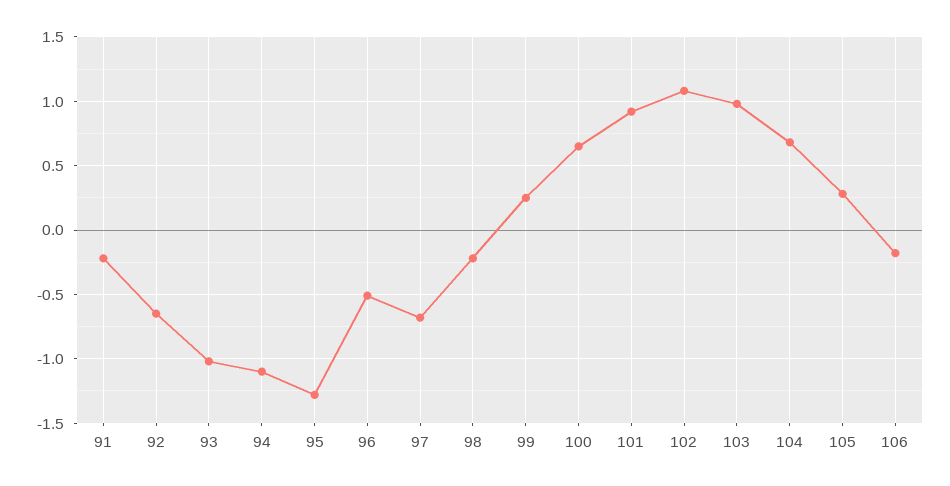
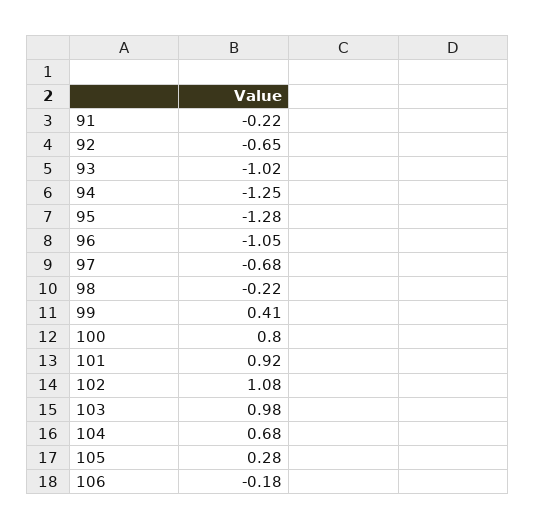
  {
    "91": -0.22,
    "92": -0.65,
    "93": -1.02,
-   "94": -1.1,
+   "94": -1.25,
    "95": -1.28,
-   "96": -0.5,
+   "96": -1.05,
    "97": -0.68,
    "98": -0.22,
-   "99": 0.25,
+   "99": 0.41,
-   "100": 0.65,
+   "100": 0.8,
    "101": 0.92,
    "102": 1.08,
    "103": 0.98,
    "104": 0.68,
    "105": 0.28,
    "106": -0.18
  }

